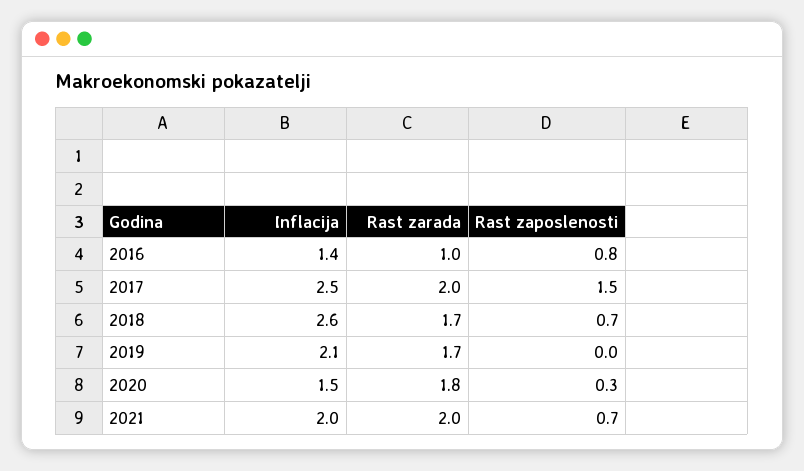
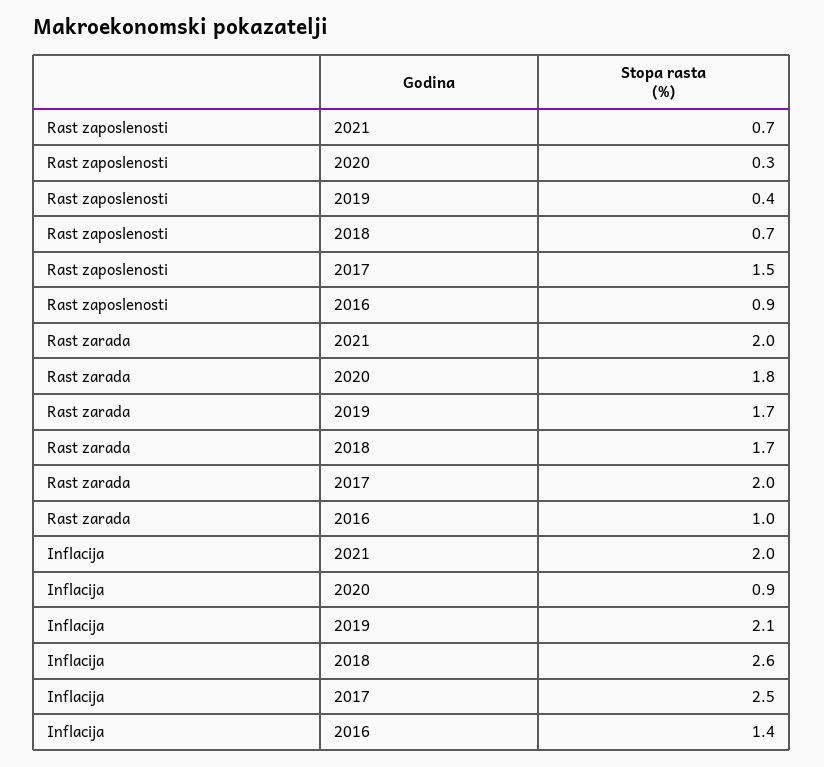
  {
    "Inflacija": {
      "2016": 1.4,
      "2017": 2.5,
      "2018": 2.6,
      "2019": 2.1,
-     "2020": 1.5,
+     "2020": 0.9,
      "2021": 2
    },
    "Rast zarada": {
      "2016": 1,
      "2017": 2,
      "2018": 1.7,
      "2019": 1.7,
      "2020": 1.8,
      "2021": 2
    },
    "Rast zaposlenosti": {
-     "2016": 0.8,
+     "2016": 0.9,
      "2017": 1.5,
      "2018": 0.7,
-     "2019": 0,
+     "2019": 0.4,
      "2020": 0.3,
      "2021": 0.7
    }
  }

